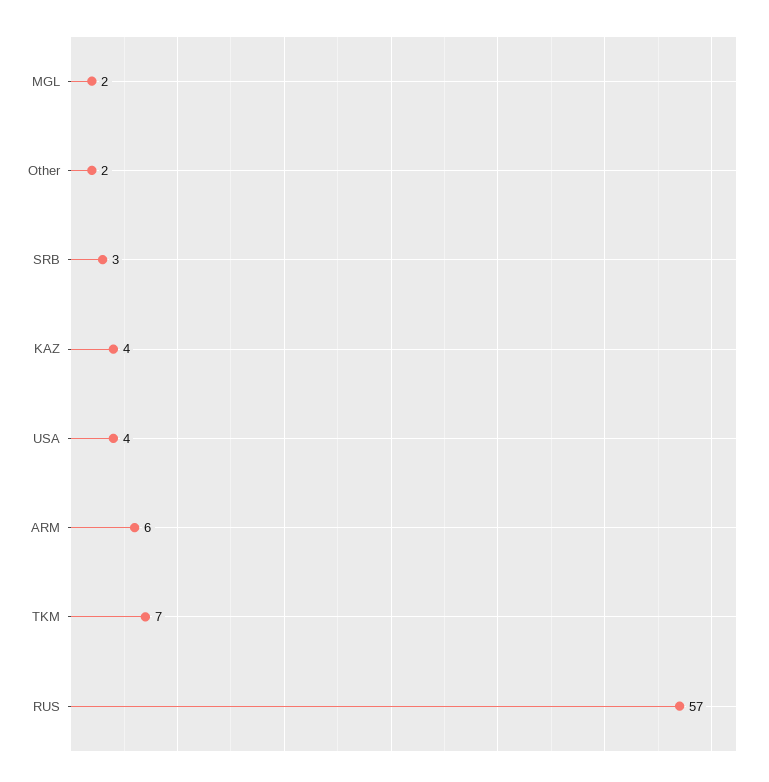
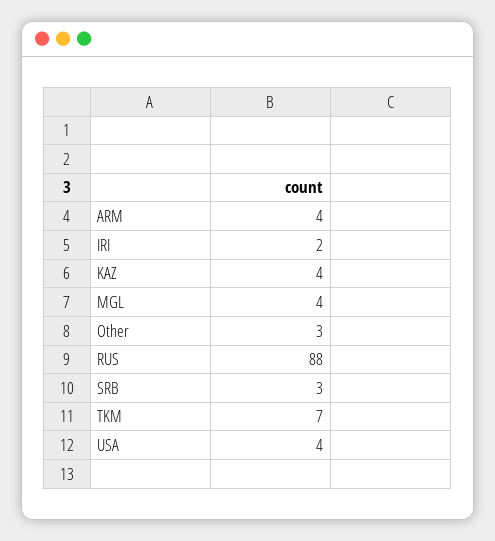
  {
-   "MGL": 2,
+   "MGL": 4,
-   "Other": 2,
+   "Other": 3,
    "SRB": 3,
    "KAZ": 4,
    "USA": 4,
-   "ARM": 6,
+   "ARM": 4,
    "TKM": 7,
-   "RUS": 57
+   "RUS": 88,
+   "IRI": 2
  }

